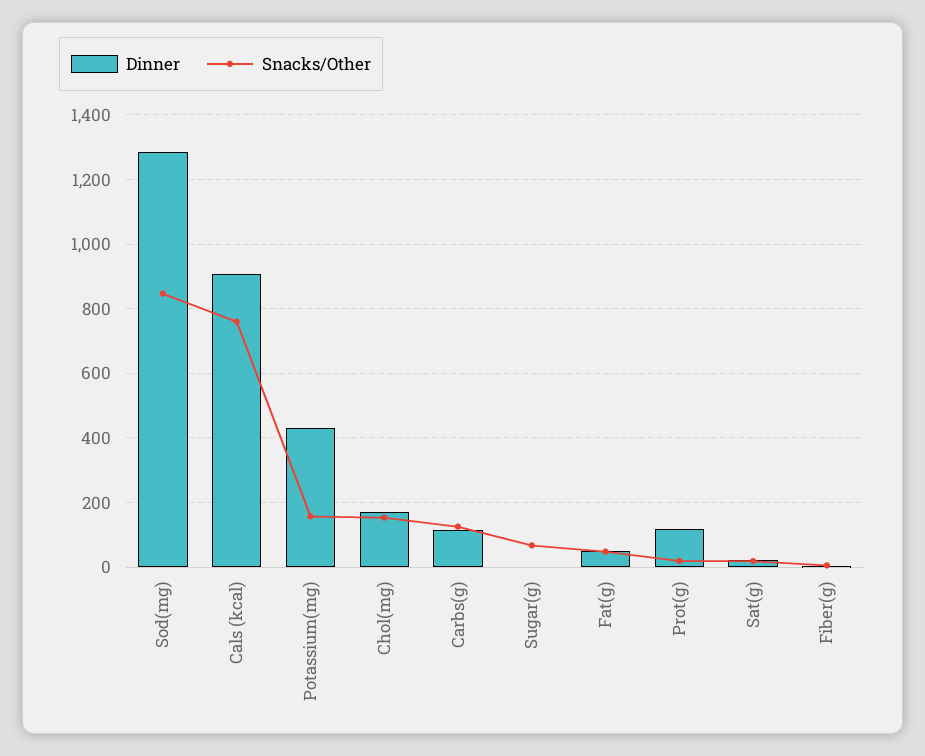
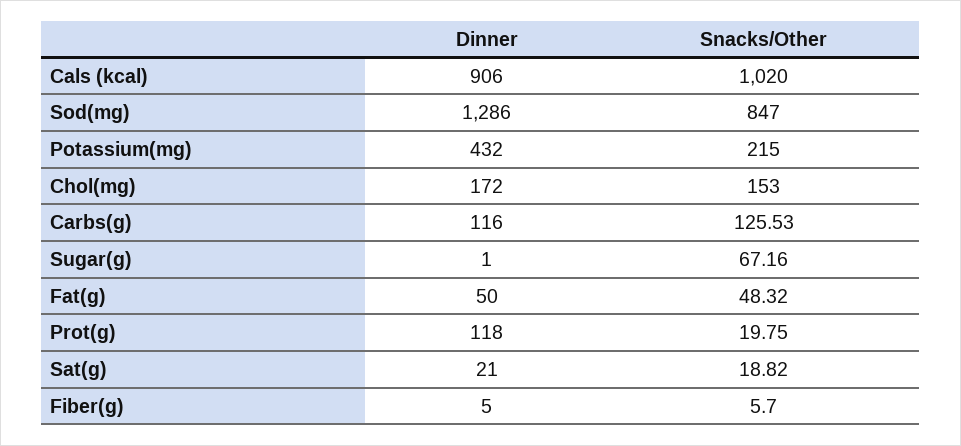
  {
    "Dinner": {
      "Sod(mg)": 1286,
      "Cals (kcal)": 906,
      "Potassium(mg)": 432,
      "Chol(mg)": 172,
      "Carbs(g)": 116,
      "Sugar(g)": 1,
      "Fat(g)": 50,
      "Prot(g)": 118,
      "Sat(g)": 21,
      "Fiber(g)": 5
    },
    "Snacks/Other": {
      "Sod(mg)": 847,
-     "Cals (kcal)": 760,
+     "Cals (kcal)": 1020,
-     "Potassium(mg)": 160,
+     "Potassium(mg)": 215,
      "Chol(mg)": 153,
      "Carbs(g)": 125.53,
      "Sugar(g)": 67.16,
      "Fat(g)": 48.32,
      "Prot(g)": 19.75,
      "Sat(g)": 18.82,
      "Fiber(g)": 5.7
    }
  }

